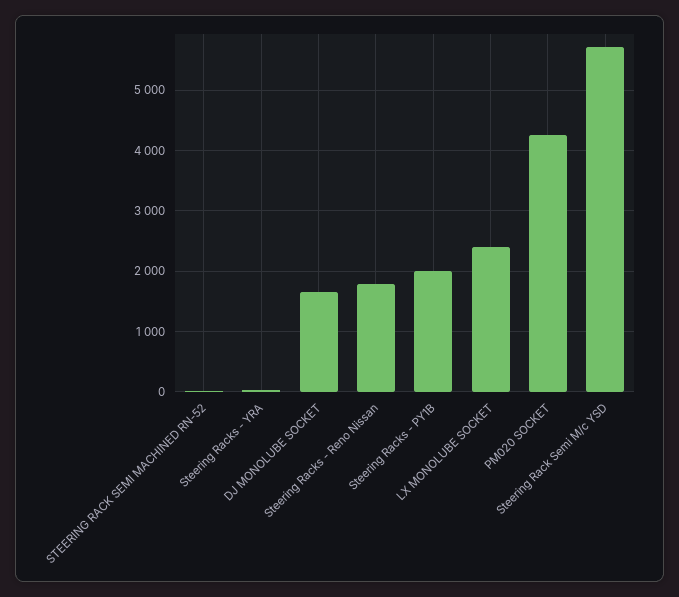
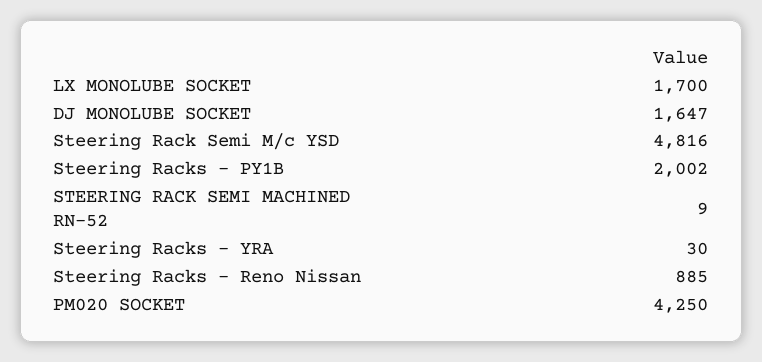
  {
    "STEERING RACK SEMI MACHINED RN-52": 9,
    "Steering Racks - YRA": 30,
    "DJ MONOLUBE SOCKET": 1647,
-   "Steering Racks - Reno Nissan": 1800,
+   "Steering Racks - Reno Nissan": 885,
    "Steering Racks - PY1B": 2002,
-   "LX MONOLUBE SOCKET": 2400,
+   "LX MONOLUBE SOCKET": 1700,
    "PM020 SOCKET": 4250,
-   "Steering Rack Semi M/c YSD": 5700
+   "Steering Rack Semi M/c YSD": 4816
  }

